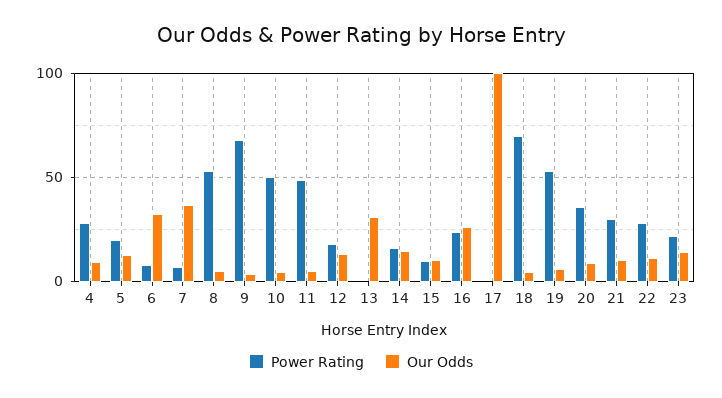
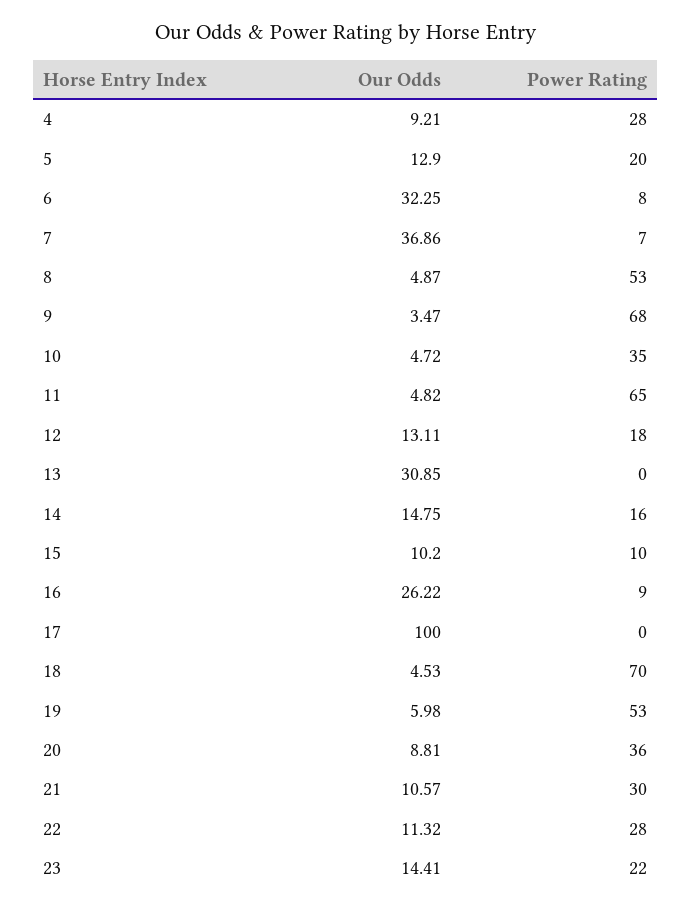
  {
    "Power Rating": {
      "4": 28,
      "5": 20,
      "6": 8,
      "7": 7,
      "8": 53,
      "9": 68,
-     "10": 50,
+     "10": 35,
-     "11": 50,
+     "11": 65,
      "12": 18,
      "13": 0,
      "14": 16,
      "15": 10,
-     "16": 25,
+     "16": 9,
      "17": 0,
      "18": 70,
      "19": 53,
      "20": 36,
      "21": 30,
      "22": 28,
      "23": 22
    },
    "Our Odds": {
      "4": 9.21,
      "5": 12.9,
      "6": 32.25,
      "7": 36.86,
      "8": 4.87,
      "9": 3.47,
      "10": 4.72,
      "11": 4.82,
      "12": 13.11,
      "13": 30.85,
      "14": 14.75,
      "15": 10.2,
      "16": 26.22,
      "17": 100,
      "18": 4.53,
      "19": 5.98,
      "20": 8.81,
      "21": 10.57,
      "22": 11.32,
      "23": 14.41
    }
  }

